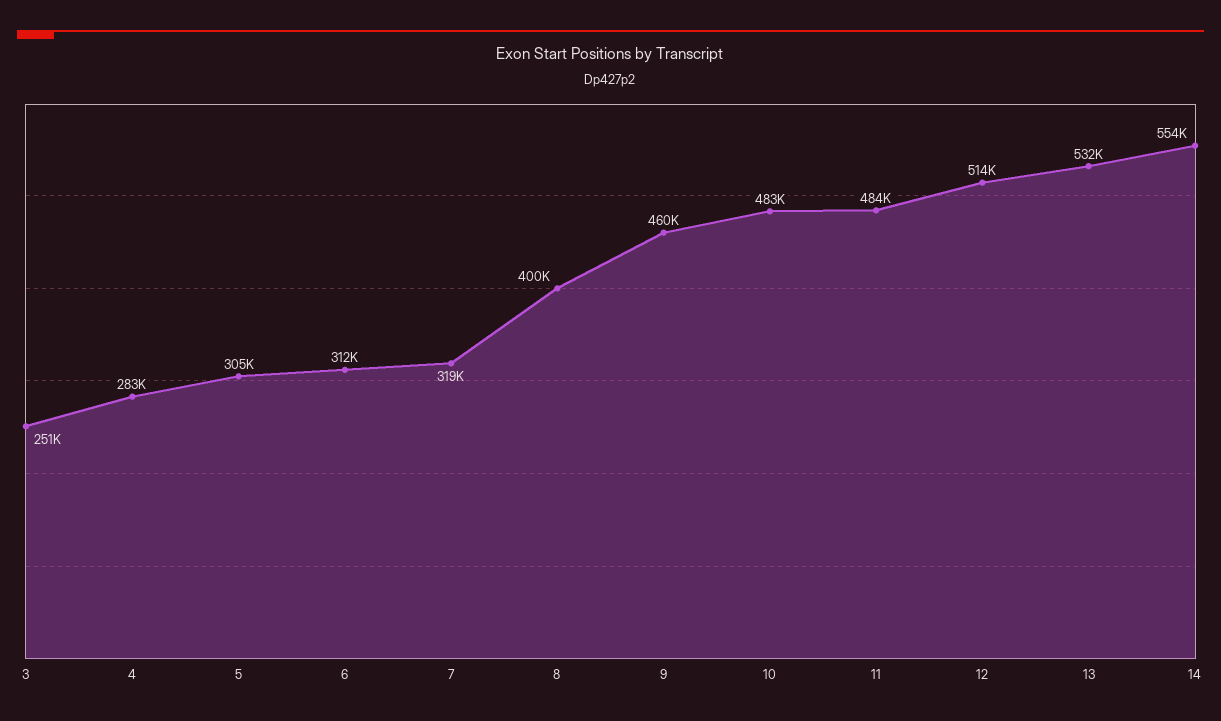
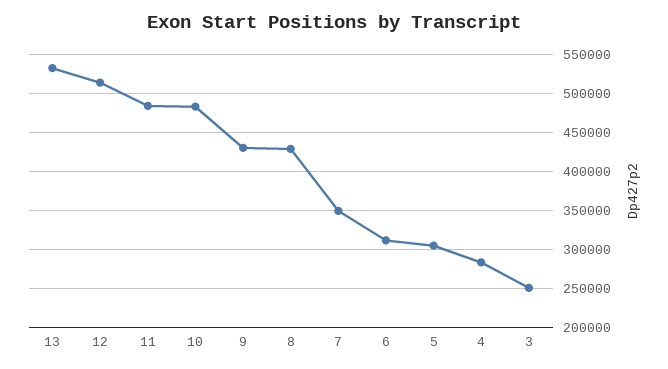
  {
    "3": 251000,
    "4": 283000,
    "5": 305000,
    "6": 312000,
-   "7": 319000,
+   "7": 350000,
-   "8": 400000,
+   "8": 430000,
-   "9": 460000,
+   "9": 430000,
    "10": 483000,
    "11": 484000,
    "12": 514000,
-   "13": 532000,
+   "13": 532000
-   "14": 554000
  }

